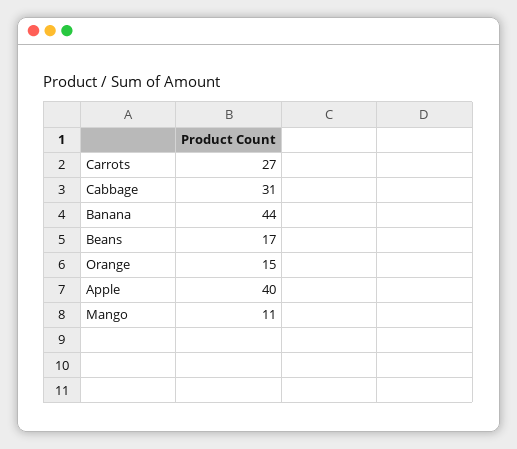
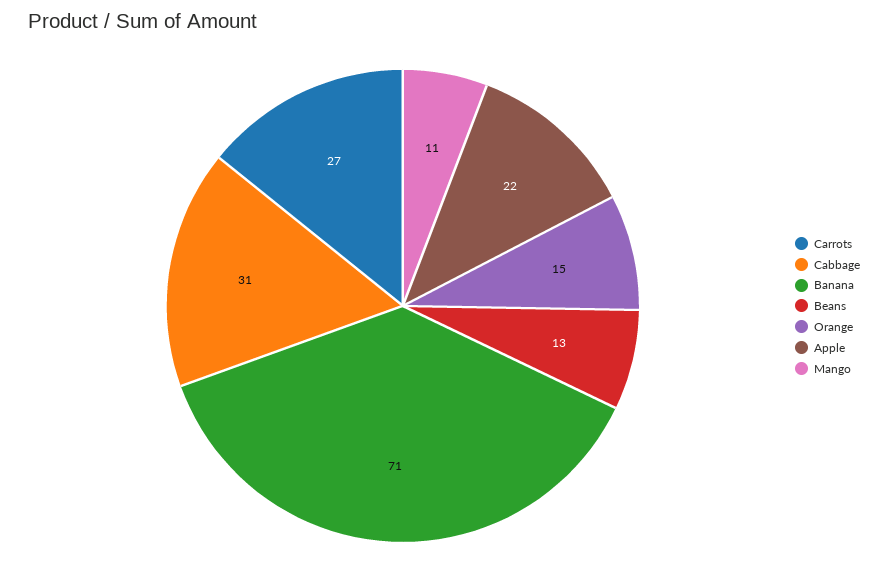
  {
    "Carrots": 27,
    "Cabbage": 31,
-   "Banana": 44,
+   "Banana": 71,
-   "Beans": 17,
+   "Beans": 13,
    "Orange": 15,
-   "Apple": 40,
+   "Apple": 22,
    "Mango": 11
  }

